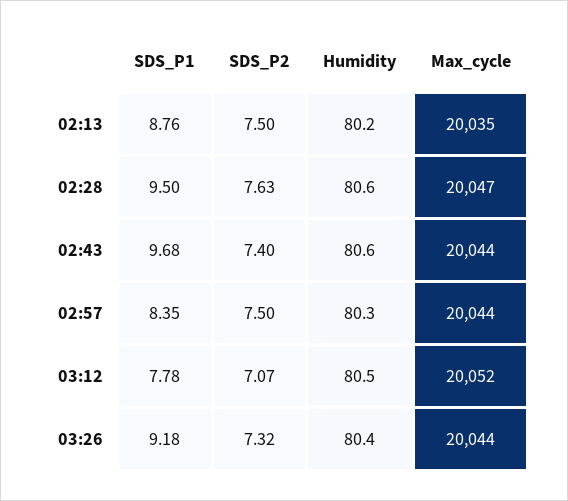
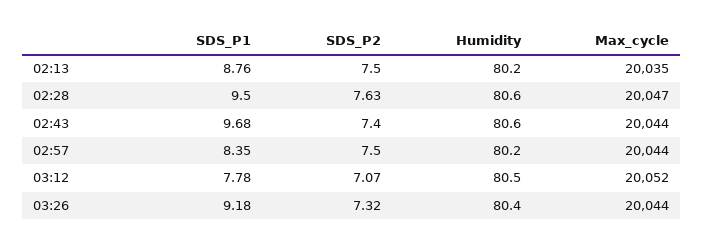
  {
    "SDS_P1": {
      "02:13": 8.76,
      "02:28": 9.5,
      "02:43": 9.68,
      "02:57": 8.35,
      "03:12": 7.78,
      "03:26": 9.18
    },
    "SDS_P2": {
      "02:13": 7.5,
      "02:28": 7.63,
      "02:43": 7.4,
      "02:57": 7.5,
      "03:12": 7.07,
      "03:26": 7.32
    },
    "Humidity": {
      "02:13": 80.2,
      "02:28": 80.6,
      "02:43": 80.6,
-     "02:57": 80.3,
+     "02:57": 80.2,
      "03:12": 80.5,
      "03:26": 80.4
    },
    "Max_cycle": {
      "02:13": 20035,
      "02:28": 20047,
      "02:43": 20044,
      "02:57": 20044,
      "03:12": 20052,
      "03:26": 20044
    }
  }

